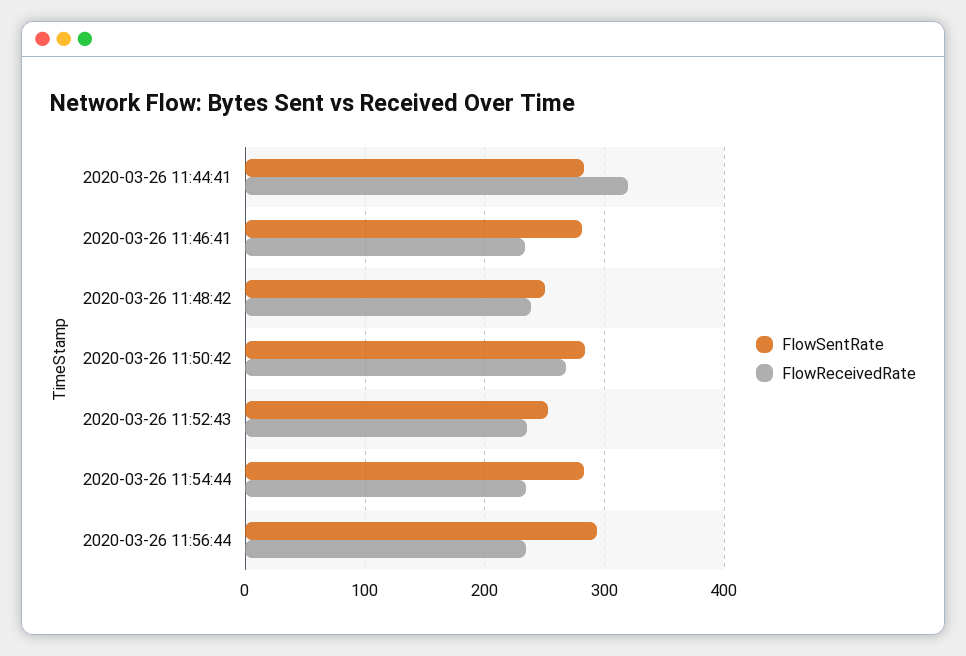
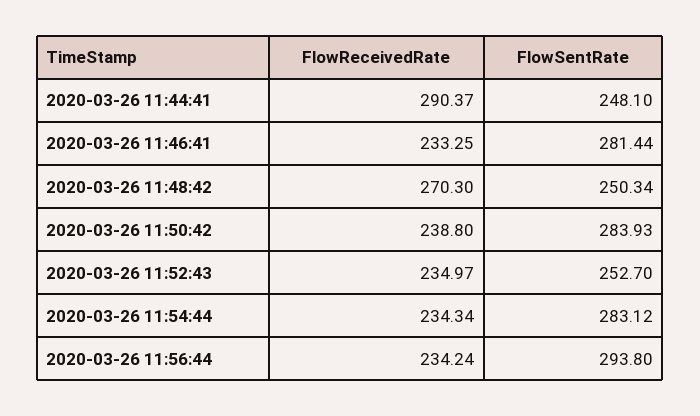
  {
    "FlowSentRate": {
-     "2020-03-26 11:44:41": 280,
+     "2020-03-26 11:44:41": 248.1,
      "2020-03-26 11:46:41": 281.44,
      "2020-03-26 11:48:42": 250.34,
      "2020-03-26 11:50:42": 283.93,
      "2020-03-26 11:52:43": 252.7,
      "2020-03-26 11:54:44": 283.12,
      "2020-03-26 11:56:44": 293.8
    },
    "FlowReceivedRate": {
-     "2020-03-26 11:44:41": 320,
+     "2020-03-26 11:44:41": 290.37,
      "2020-03-26 11:46:41": 233.25,
-     "2020-03-26 11:48:42": 240,
+     "2020-03-26 11:48:42": 270.3,
-     "2020-03-26 11:50:42": 270,
+     "2020-03-26 11:50:42": 238.8,
      "2020-03-26 11:52:43": 234.97,
      "2020-03-26 11:54:44": 234.34,
      "2020-03-26 11:56:44": 234.24
    }
  }

